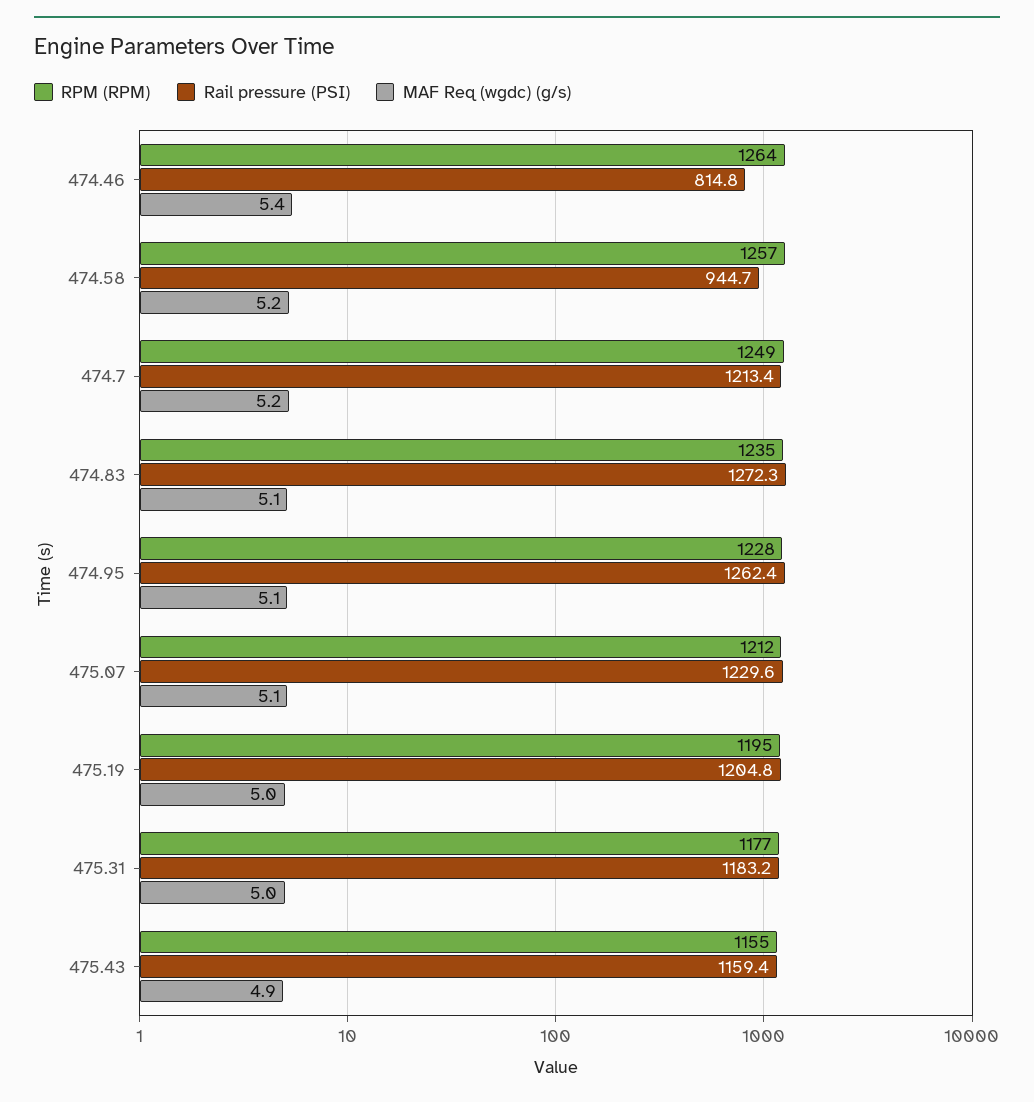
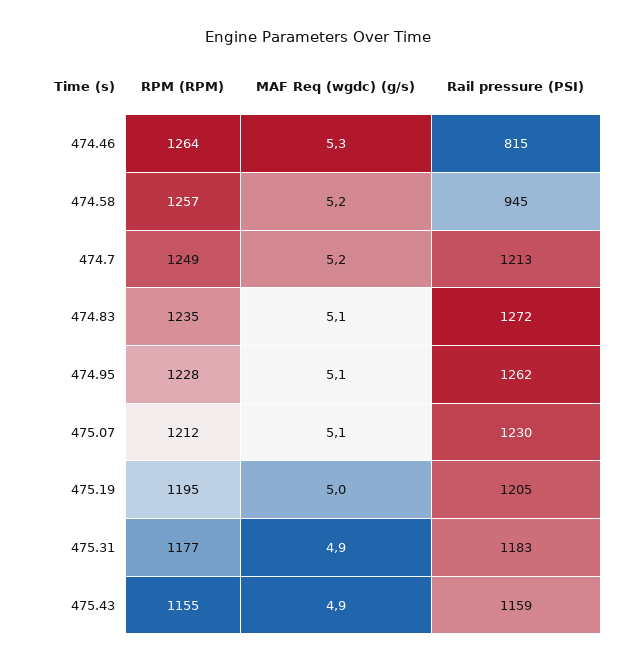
  {
    "RPM (RPM)": {
      "474.46": 1264,
      "474.58": 1257,
      "474.7": 1249,
      "474.83": 1235,
      "474.95": 1228,
      "475.07": 1212,
      "475.19": 1195,
      "475.31": 1177,
      "475.43": 1155
    },
    "Rail pressure (PSI)": {
      "474.46": 814.8,
      "474.58": 944.7,
      "474.7": 1213.4,
      "474.83": 1272.3,
      "474.95": 1262.4,
      "475.07": 1229.6,
      "475.19": 1204.8,
      "475.31": 1183.2,
      "475.43": 1159.4
    },
    "MAF Req (wgdc) (g/s)": {
-     "474.46": 5.4,
+     "474.46": 5.3,
      "474.58": 5.2,
      "474.7": 5.2,
      "474.83": 5.1,
      "474.95": 5.1,
      "475.07": 5.1,
      "475.19": 5,
-     "475.31": 5,
+     "475.31": 4.9,
      "475.43": 4.9
    }
  }

